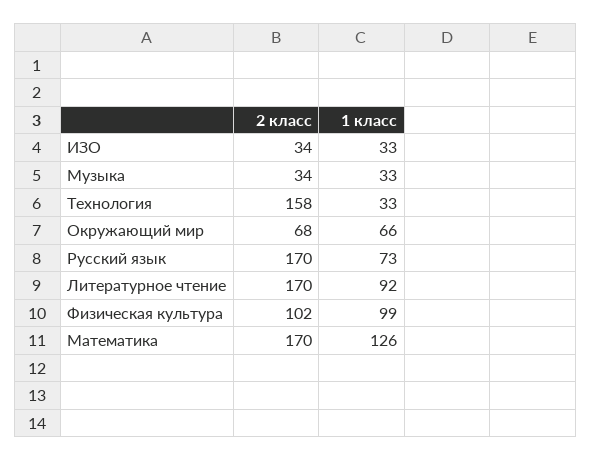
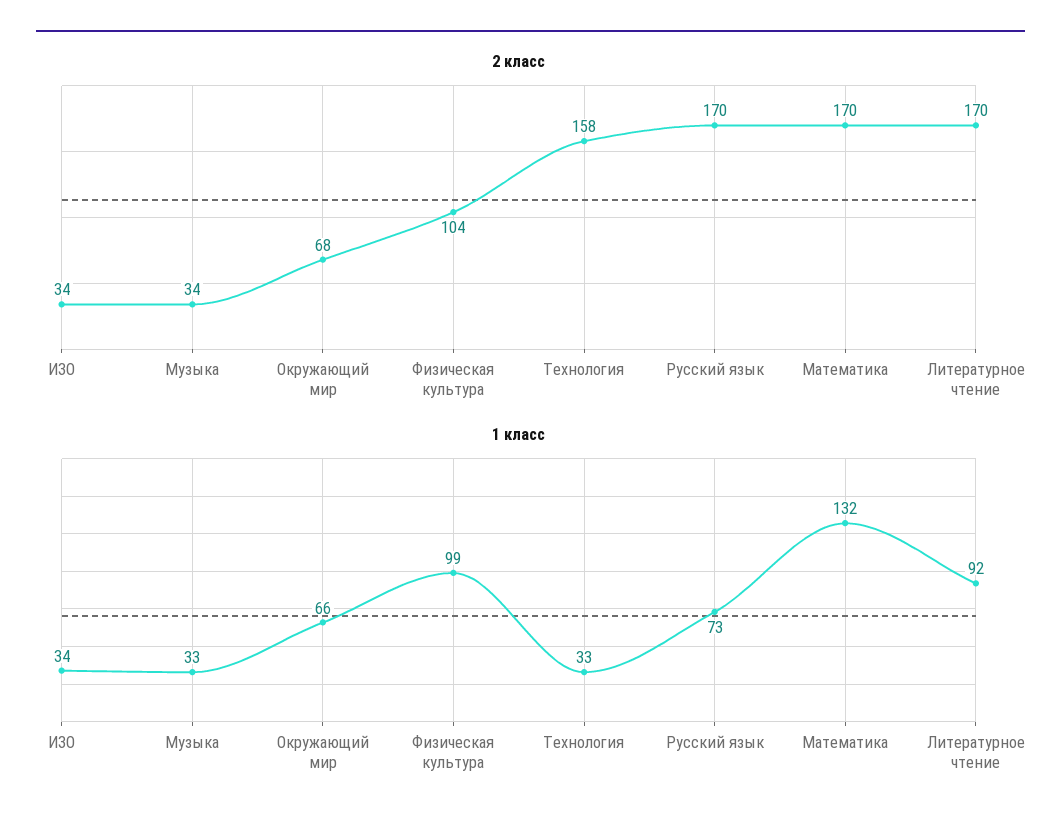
  {
    "2 класс": {
      "ИЗО": 34,
      "Музыка": 34,
      "Технология": 158,
      "Окружающий мир": 68,
      "Русский язык": 170,
      "Литературное чтение": 170,
-     "Физическая культура": 102,
+     "Физическая культура": 104,
      "Математика": 170
    },
    "1 класс": {
-     "ИЗО": 33,
+     "ИЗО": 34,
      "Музыка": 33,
      "Технология": 33,
      "Окружающий мир": 66,
      "Русский язык": 73,
      "Литературное чтение": 92,
      "Физическая культура": 99,
-     "Математика": 126
+     "Математика": 132
    }
  }

